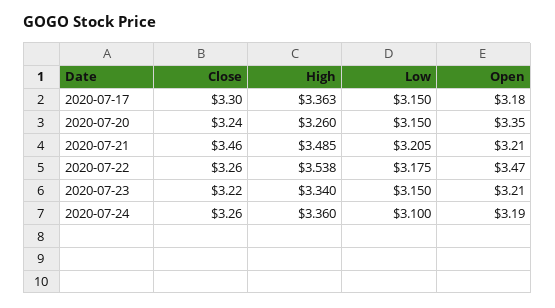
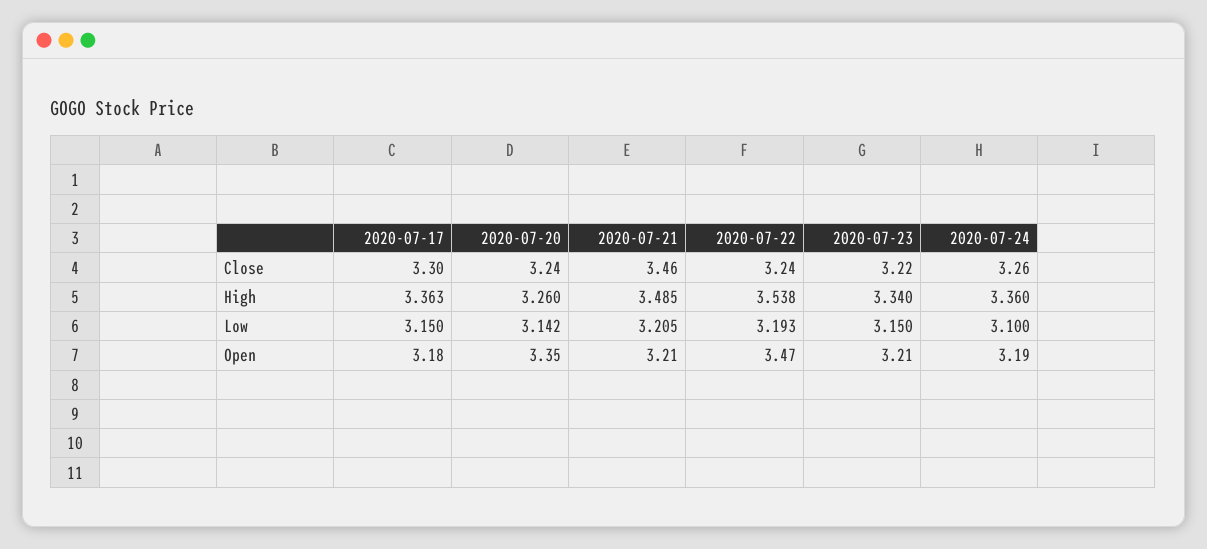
  {
    "Close": {
      "2020-07-17": 3.3,
      "2020-07-20": 3.24,
      "2020-07-21": 3.46,
-     "2020-07-22": 3.26,
+     "2020-07-22": 3.24,
      "2020-07-23": 3.22,
      "2020-07-24": 3.26
    },
    "High": {
      "2020-07-17": 3.363,
      "2020-07-20": 3.26,
      "2020-07-21": 3.485,
      "2020-07-22": 3.538,
      "2020-07-23": 3.34,
      "2020-07-24": 3.36
    },
    "Low": {
      "2020-07-17": 3.15,
-     "2020-07-20": 3.15,
+     "2020-07-20": 3.142,
      "2020-07-21": 3.205,
-     "2020-07-22": 3.175,
+     "2020-07-22": 3.193,
      "2020-07-23": 3.15,
      "2020-07-24": 3.1
    },
    "Open": {
      "2020-07-17": 3.18,
      "2020-07-20": 3.35,
      "2020-07-21": 3.21,
      "2020-07-22": 3.47,
      "2020-07-23": 3.21,
      "2020-07-24": 3.19
    }
  }

